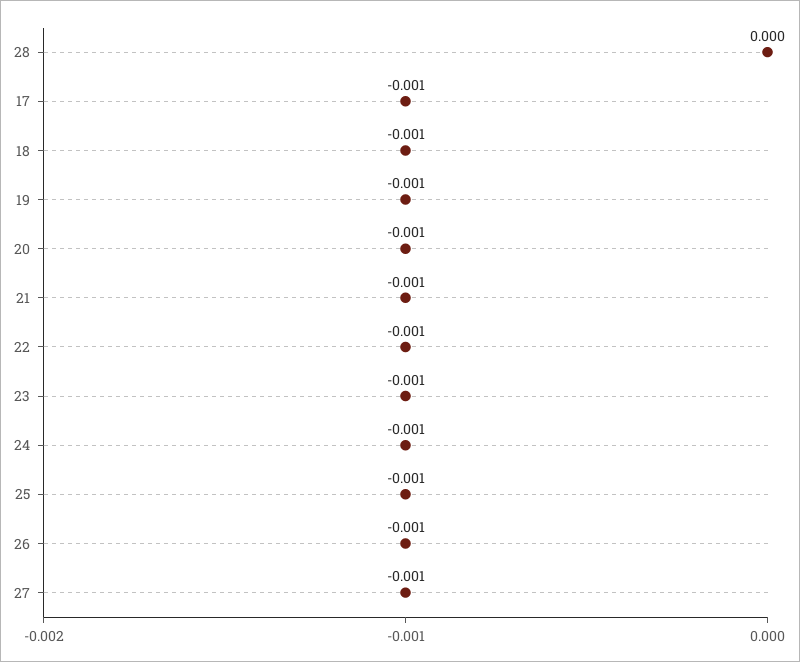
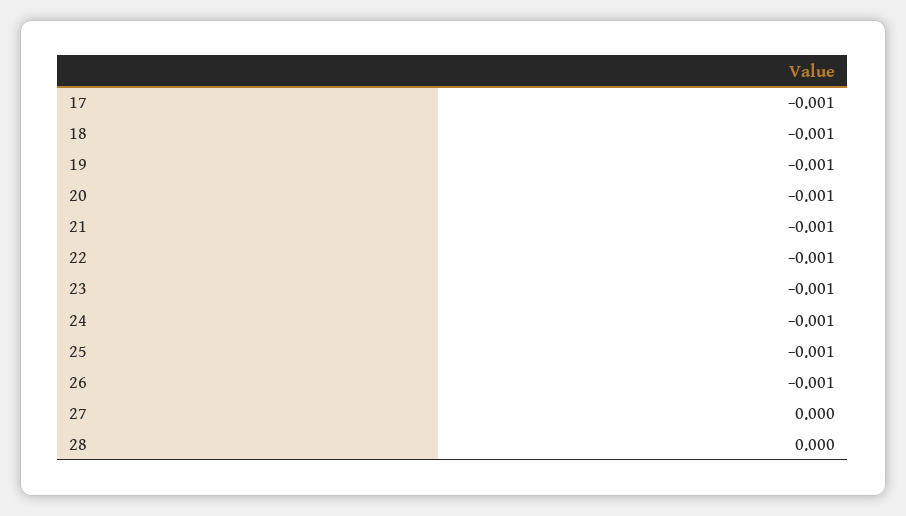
  {
    "28": 0,
    "17": -0.001,
    "18": -0.001,
    "19": -0.001,
    "20": -0.001,
    "21": -0.001,
    "22": -0.001,
    "23": -0.001,
    "24": -0.001,
    "25": -0.001,
    "26": -0.001,
-   "27": -0.001
+   "27": 0
  }

